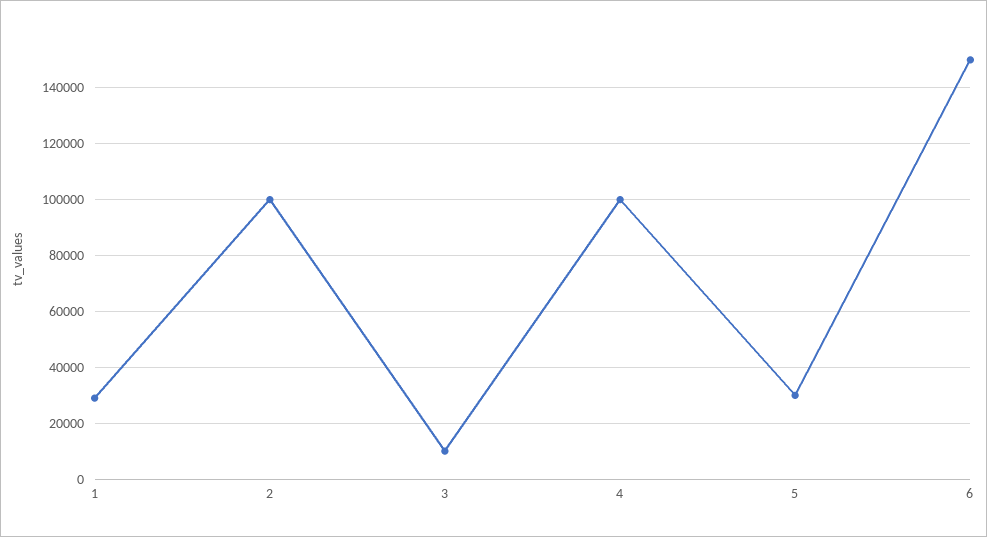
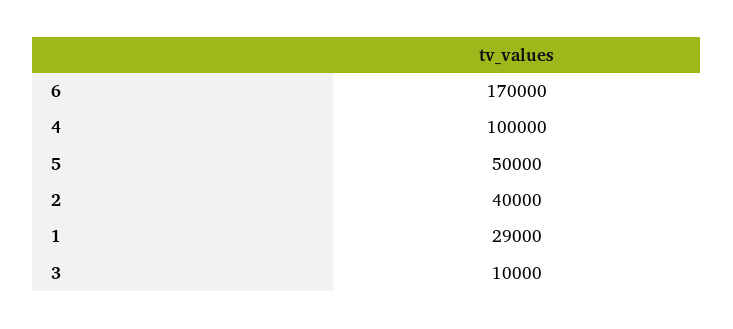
  {
    "1": 29000,
-   "2": 100000,
+   "2": 40000,
    "3": 10000,
    "4": 100000,
-   "5": 30000,
+   "5": 50000,
-   "6": 150000
+   "6": 170000
  }

